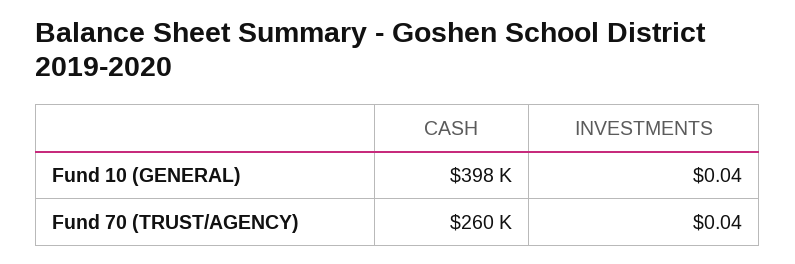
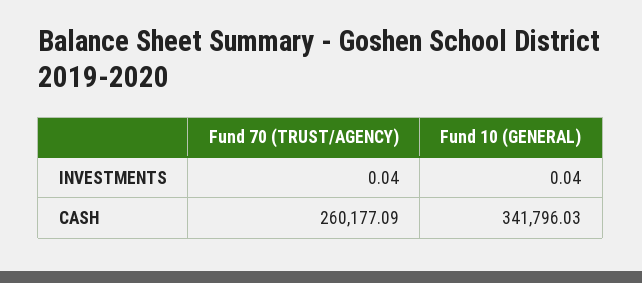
  {
    "CASH": {
-     "Fund 10 (GENERAL)": 398000,
+     "Fund 10 (GENERAL)": 341796.03,
      "Fund 70 (TRUST/AGENCY)": 260177.09
    },
    "INVESTMENTS": {
      "Fund 10 (GENERAL)": 0.04,
      "Fund 70 (TRUST/AGENCY)": 0.04
    }
  }

